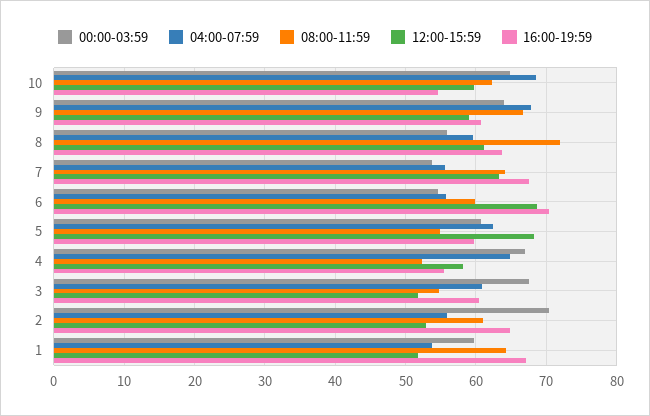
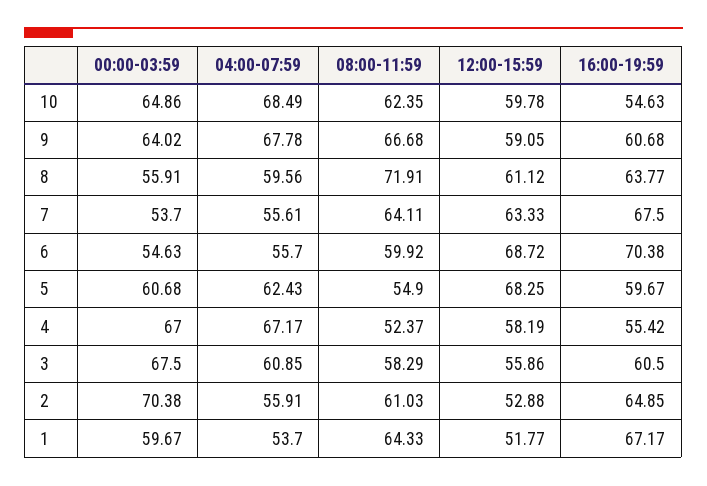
  {
    "00:00-03:59": {
      "10": 64.86,
      "9": 64.02,
      "8": 55.91,
      "7": 53.7,
      "6": 54.63,
      "5": 60.68,
      "4": 67,
      "3": 67.5,
      "2": 70.38,
      "1": 59.67
    },
    "04:00-07:59": {
      "10": 68.49,
      "9": 67.78,
      "8": 59.56,
      "7": 55.61,
      "6": 55.7,
      "5": 62.43,
-     "4": 65,
+     "4": 67.17,
      "3": 60.85,
      "2": 55.91,
      "1": 53.7
    },
    "08:00-11:59": {
      "10": 62.35,
      "9": 66.68,
      "8": 71.91,
      "7": 64.11,
      "6": 59.92,
      "5": 54.9,
      "4": 52.37,
-     "3": 55,
+     "3": 58.29,
      "2": 61.03,
      "1": 64.33
    },
    "12:00-15:59": {
      "10": 59.78,
      "9": 59.05,
      "8": 61.12,
      "7": 63.33,
      "6": 68.72,
      "5": 68.25,
      "4": 58.19,
-     "3": 52,
+     "3": 55.86,
      "2": 52.88,
      "1": 51.77
    },
    "16:00-19:59": {
      "10": 54.63,
      "9": 60.68,
      "8": 63.77,
      "7": 67.5,
      "6": 70.38,
      "5": 59.67,
      "4": 55.42,
      "3": 60.5,
      "2": 64.85,
      "1": 67.17
    }
  }

